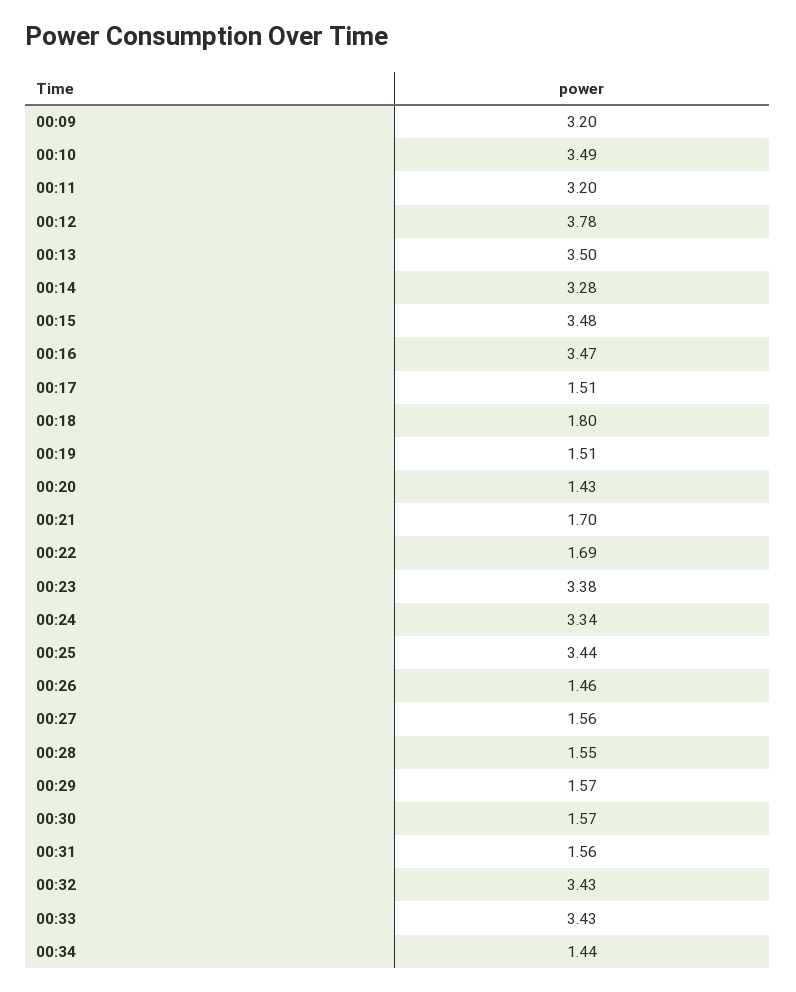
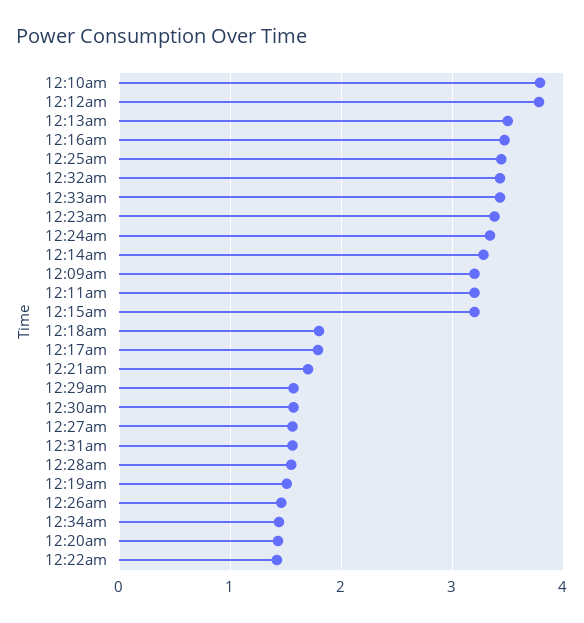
  {
    "00:09": 3.2,
-   "00:10": 3.49,
+   "00:10": 3.8,
    "00:11": 3.2,
    "00:12": 3.78,
    "00:13": 3.5,
    "00:14": 3.28,
-   "00:15": 3.48,
+   "00:15": 3.2,
    "00:16": 3.47,
-   "00:17": 1.51,
+   "00:17": 1.8,
    "00:18": 1.8,
    "00:19": 1.51,
    "00:20": 1.43,
    "00:21": 1.7,
-   "00:22": 1.69,
+   "00:22": 1.4,
    "00:23": 3.38,
    "00:24": 3.34,
    "00:25": 3.44,
    "00:26": 1.46,
    "00:27": 1.56,
    "00:28": 1.55,
    "00:29": 1.57,
    "00:30": 1.57,
    "00:31": 1.56,
    "00:32": 3.43,
    "00:33": 3.43,
    "00:34": 1.44
  }

